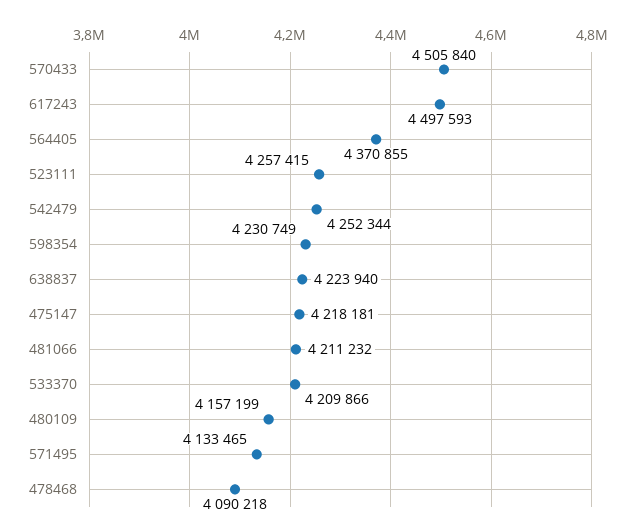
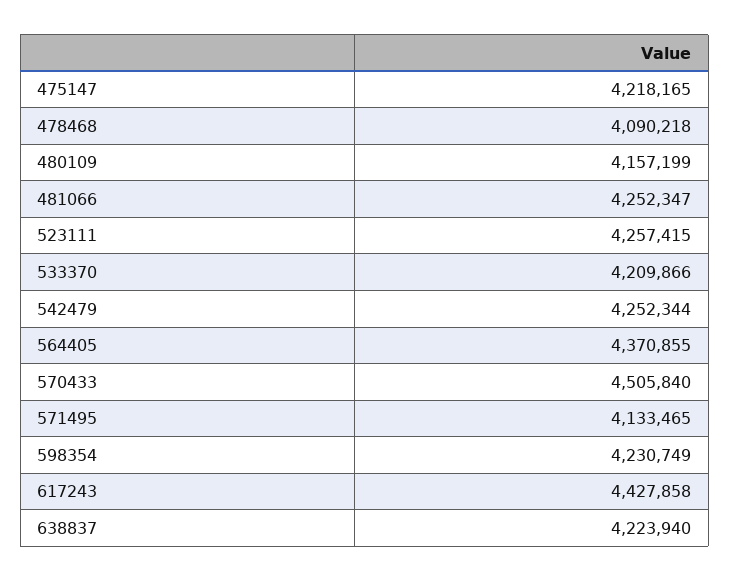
  {
    "570433": 4505840,
-   "617243": 4497593,
+   "617243": 4427858,
    "564405": 4370855,
    "523111": 4257415,
    "542479": 4252344,
    "598354": 4230749,
    "638837": 4223940,
-   "475147": 4218181,
+   "475147": 4218165,
-   "481066": 4211232,
+   "481066": 4252347,
    "533370": 4209866,
    "480109": 4157199,
    "571495": 4133465,
    "478468": 4090218
  }

